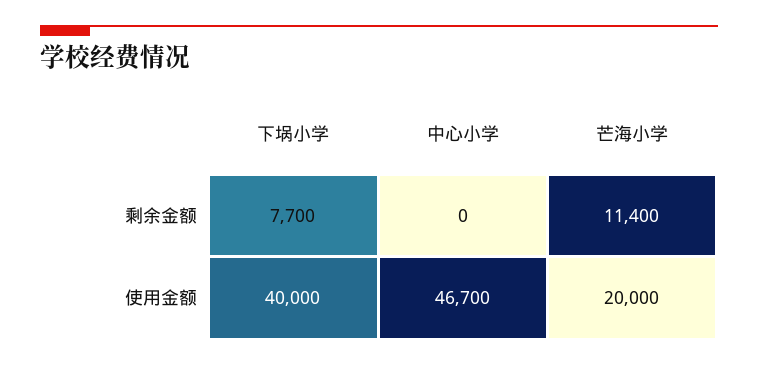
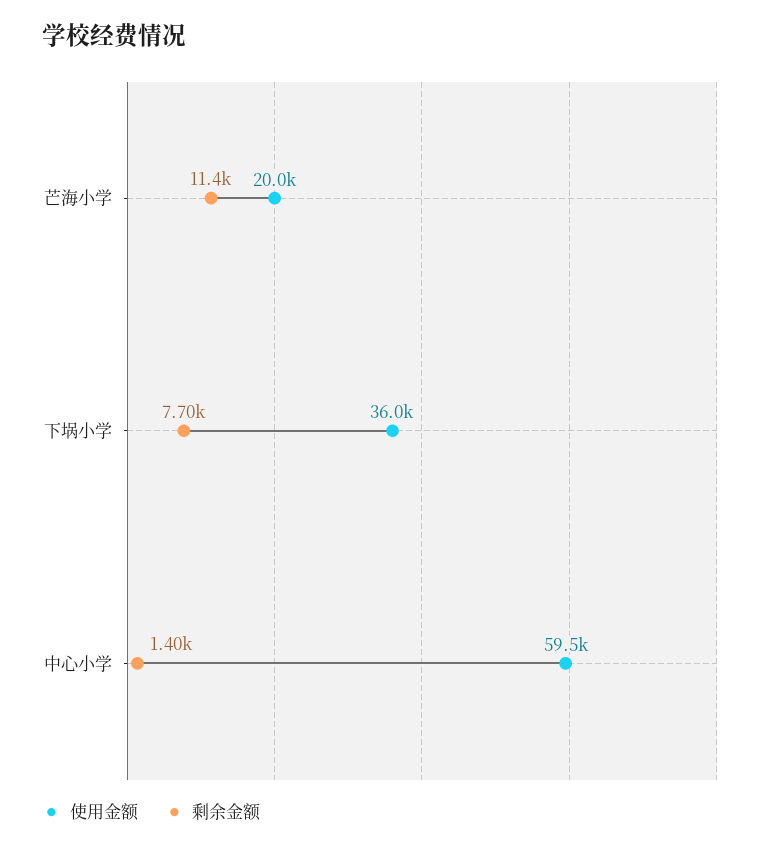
  {
    "剩余金额": {
      "下埚小学": 7700,
-     "中心小学": 0,
+     "中心小学": 1400,
      "芒海小学": 11400
    },
    "使用金额": {
-     "下埚小学": 40000,
+     "下埚小学": 36000,
-     "中心小学": 46700,
+     "中心小学": 59500,
      "芒海小学": 20000
    }
  }

